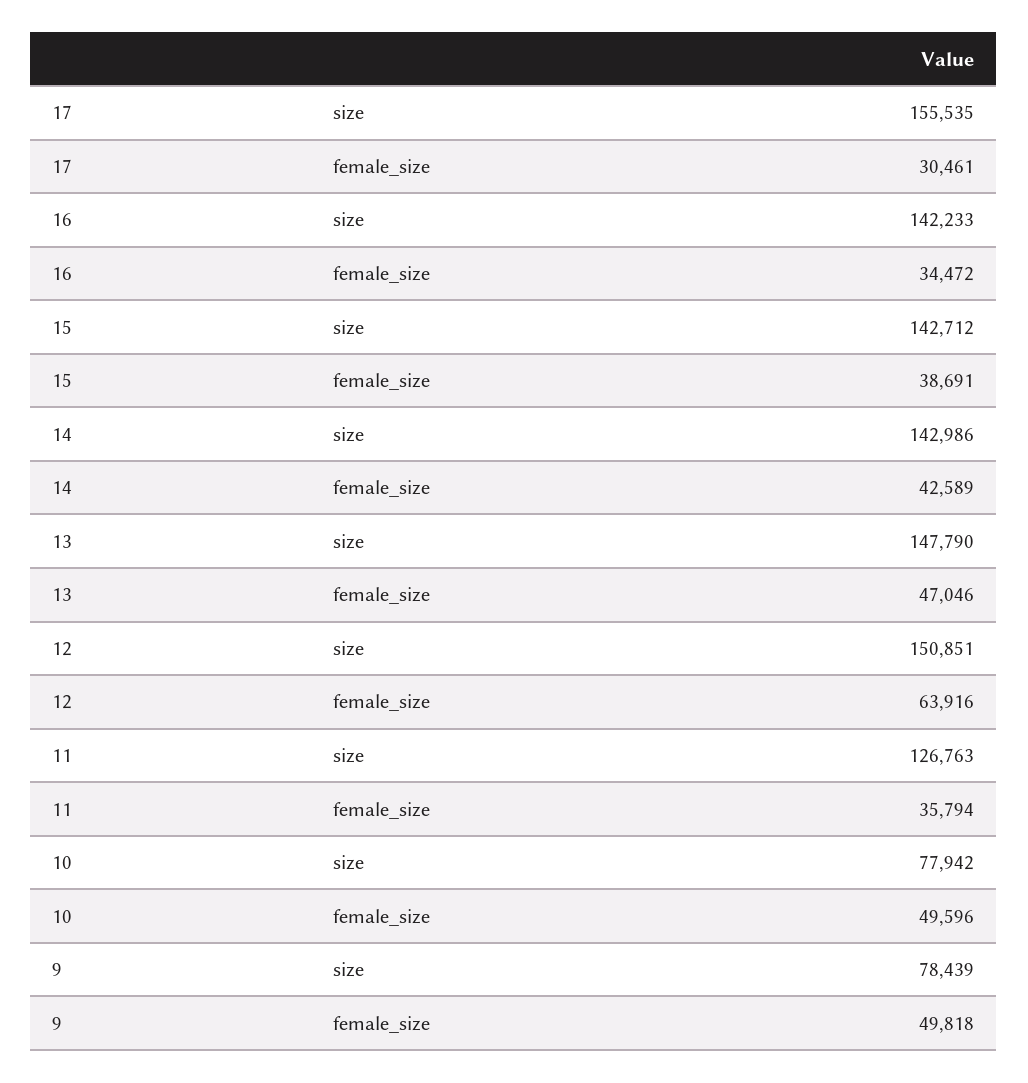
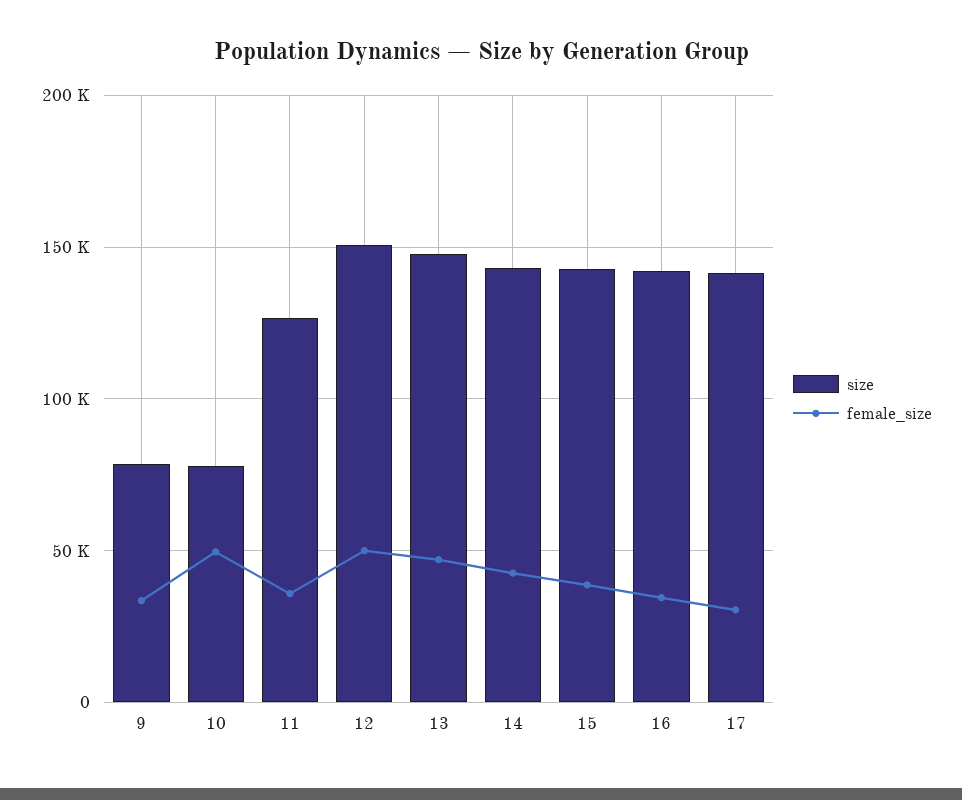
  {
    "size": {
-     "17": 155535,
+     "17": 140000,
      "16": 142233,
      "15": 142712,
      "14": 142986,
      "13": 147790,
      "12": 150851,
      "11": 126763,
      "10": 77942,
      "9": 78439
    },
    "female_size": {
      "17": 30461,
      "16": 34472,
      "15": 38691,
      "14": 42589,
      "13": 47046,
-     "12": 63916,
+     "12": 50000,
      "11": 35794,
      "10": 49596,
-     "9": 49818
+     "9": 35000
    }
  }

